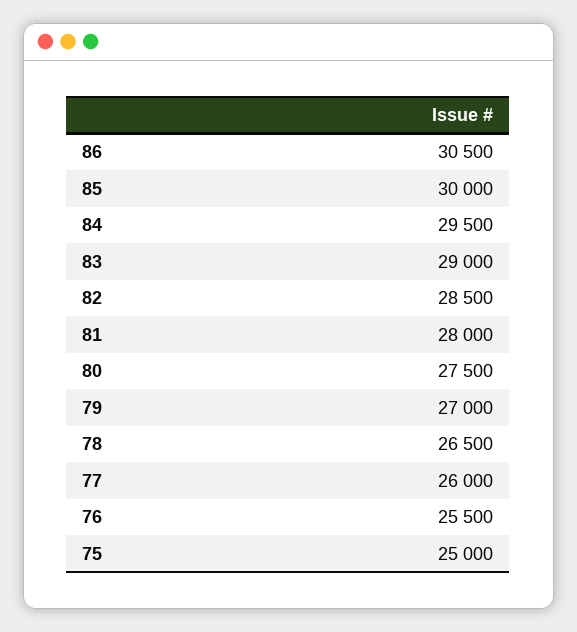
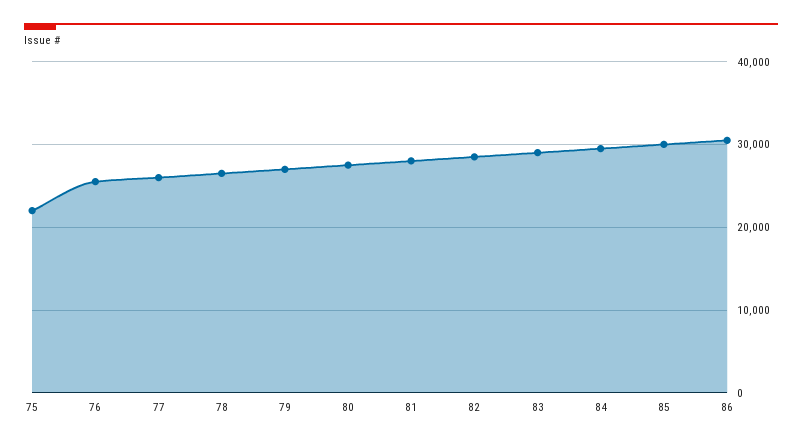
  {
    "86": 30500,
    "85": 30000,
    "84": 29500,
    "83": 29000,
    "82": 28500,
    "81": 28000,
    "80": 27500,
    "79": 27000,
    "78": 26500,
    "77": 26000,
    "76": 25500,
-   "75": 25000
+   "75": 22000
  }

